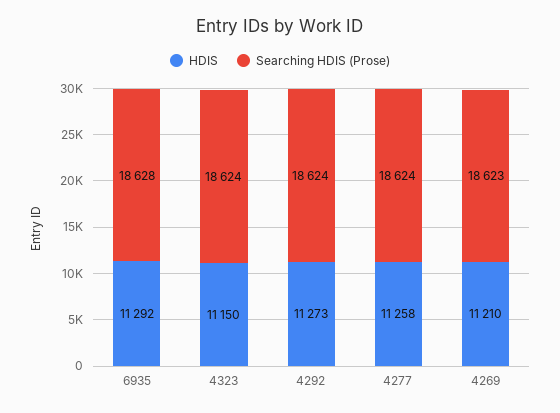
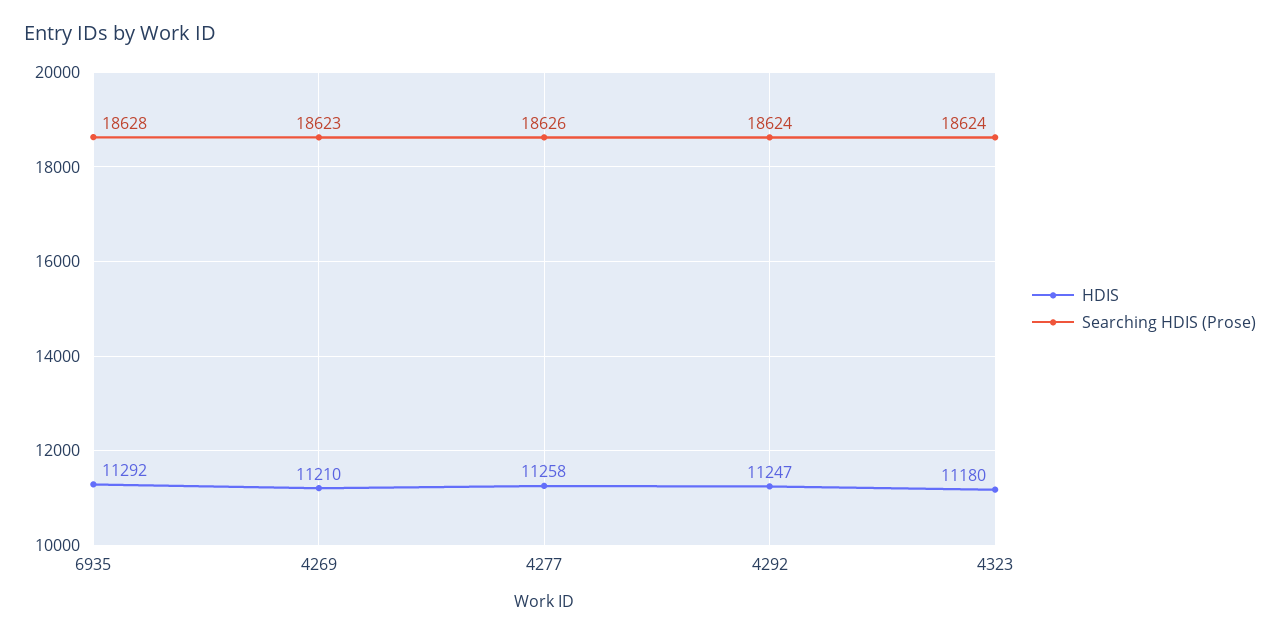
  {
    "HDIS": {
      "6935": 11292,
-     "4323": 11150,
+     "4323": 11180,
-     "4292": 11273,
+     "4292": 11247,
      "4277": 11258,
      "4269": 11210
    },
    "Searching HDIS (Prose)": {
      "6935": 18628,
      "4323": 18624,
      "4292": 18624,
-     "4277": 18624,
+     "4277": 18626,
      "4269": 18623
    }
  }

